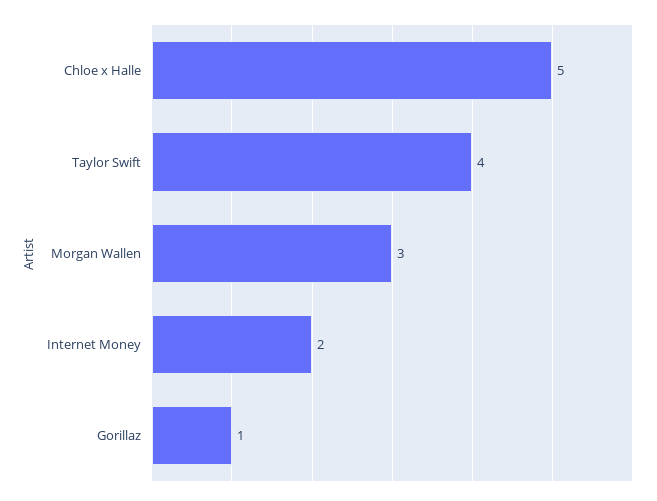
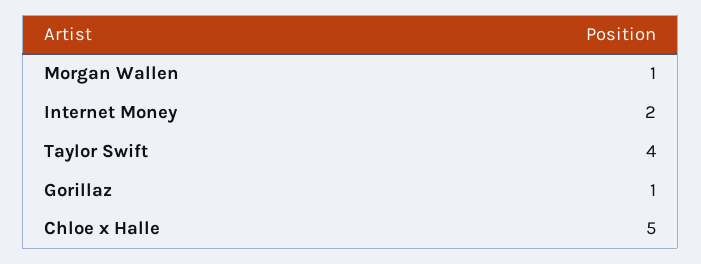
  {
    "Chloe x Halle": 5,
    "Taylor Swift": 4,
-   "Morgan Wallen": 3,
+   "Morgan Wallen": 1,
    "Internet Money": 2,
    "Gorillaz": 1
  }

